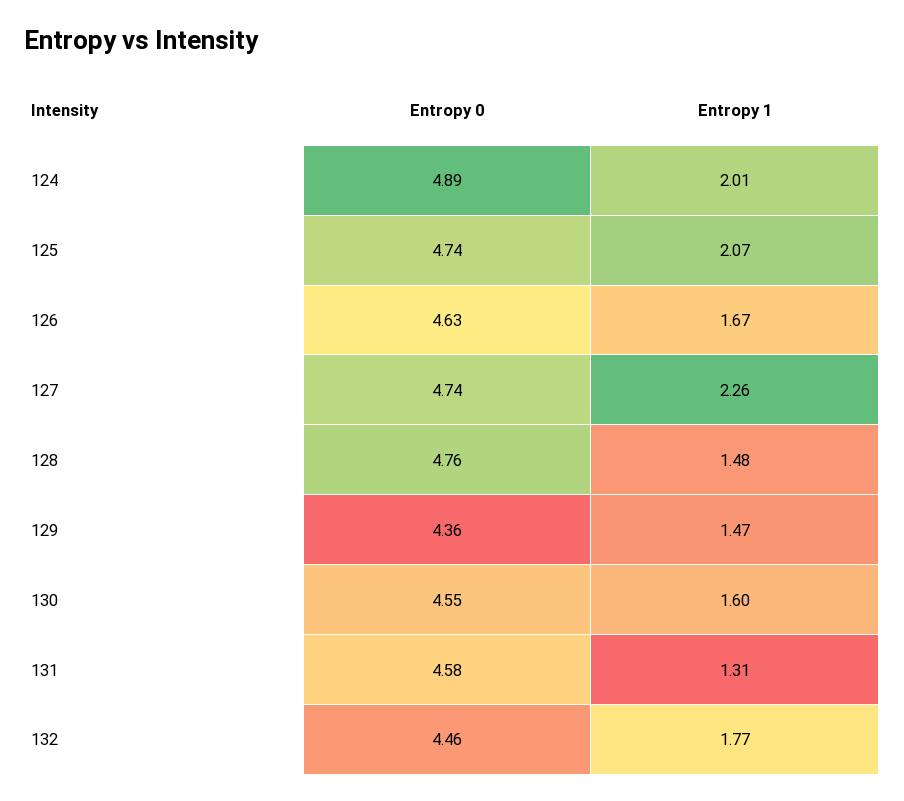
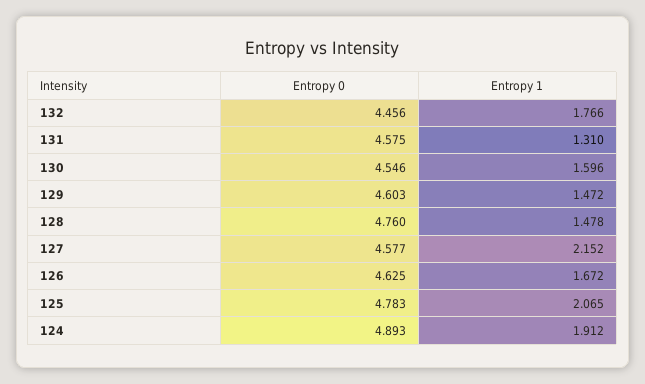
  {
    "Entropy 0": {
      "124": 4.893,
-     "125": 4.74,
+     "125": 4.783,
      "126": 4.625,
-     "127": 4.74,
+     "127": 4.577,
      "128": 4.76,
-     "129": 4.36,
+     "129": 4.603,
      "130": 4.546,
      "131": 4.575,
      "132": 4.456
    },
    "Entropy 1": {
-     "124": 2.01,
+     "124": 1.912,
      "125": 2.065,
      "126": 1.672,
-     "127": 2.26,
+     "127": 2.152,
      "128": 1.478,
      "129": 1.472,
      "130": 1.596,
      "131": 1.31,
      "132": 1.766
    }
  }

